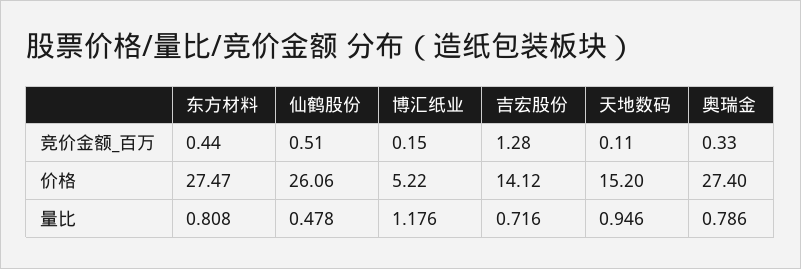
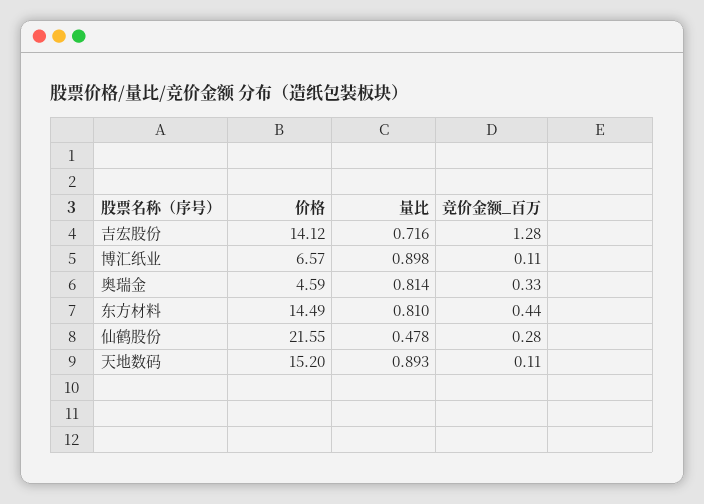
  {
    "东方材料": {
      "竞价金额_百万": 0.44,
-     "价格": 27.47,
+     "价格": 14.49,
-     "量比": 0.808
+     "量比": 0.81
    },
    "仙鹤股份": {
-     "竞价金额_百万": 0.51,
+     "竞价金额_百万": 0.28,
-     "价格": 26.06,
+     "价格": 21.55,
      "量比": 0.478
    },
    "博汇纸业": {
-     "竞价金额_百万": 0.15,
+     "竞价金额_百万": 0.11,
-     "价格": 5.22,
+     "价格": 6.57,
-     "量比": 1.176
+     "量比": 0.898
    },
    "吉宏股份": {
      "竞价金额_百万": 1.28,
      "价格": 14.12,
      "量比": 0.716
    },
    "天地数码": {
      "竞价金额_百万": 0.11,
      "价格": 15.2,
-     "量比": 0.946
+     "量比": 0.893
    },
    "奥瑞金": {
      "竞价金额_百万": 0.33,
-     "价格": 27.4,
+     "价格": 4.59,
-     "量比": 0.786
+     "量比": 0.814
    }
  }

